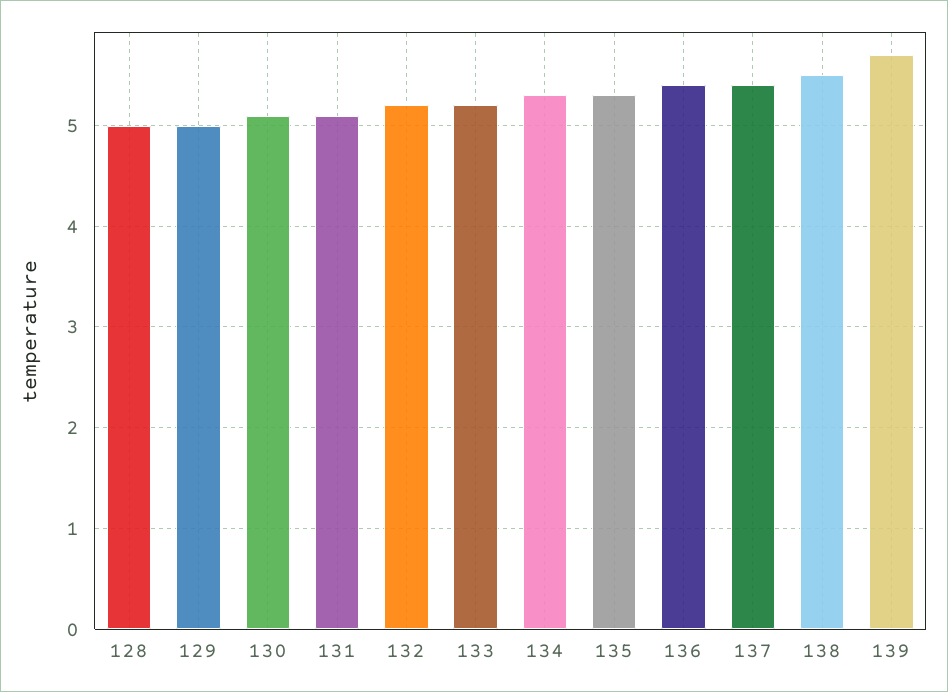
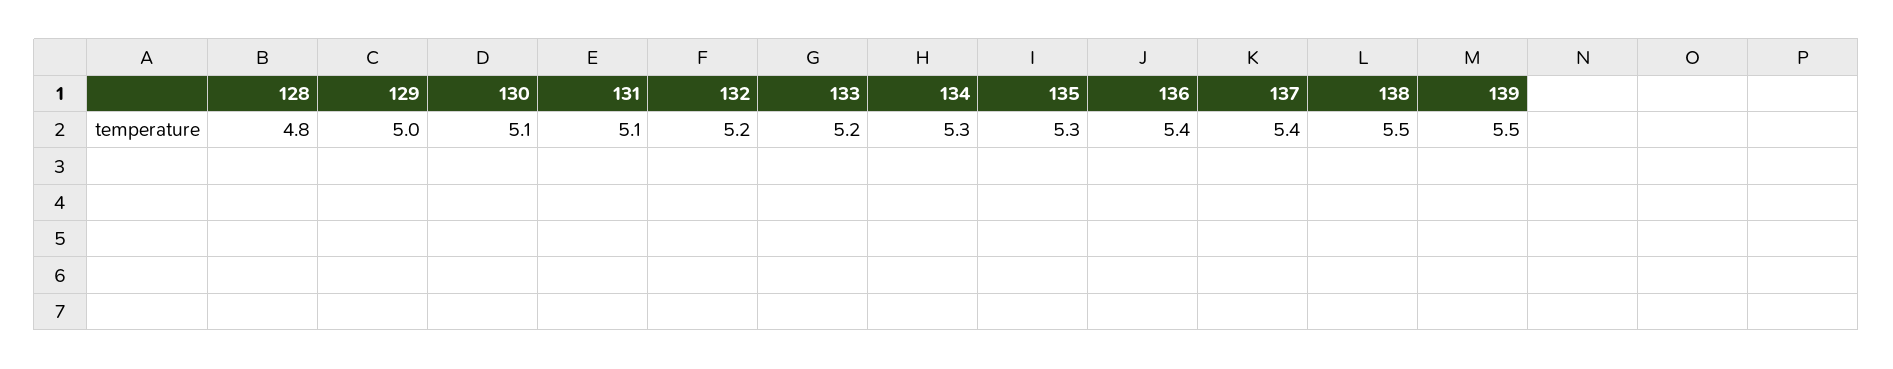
  {
-   "128": 5,
+   "128": 4.8,
    "129": 5,
    "130": 5.1,
    "131": 5.1,
    "132": 5.2,
    "133": 5.2,
    "134": 5.3,
    "135": 5.3,
    "136": 5.4,
    "137": 5.4,
    "138": 5.5,
-   "139": 5.7
+   "139": 5.5
  }

